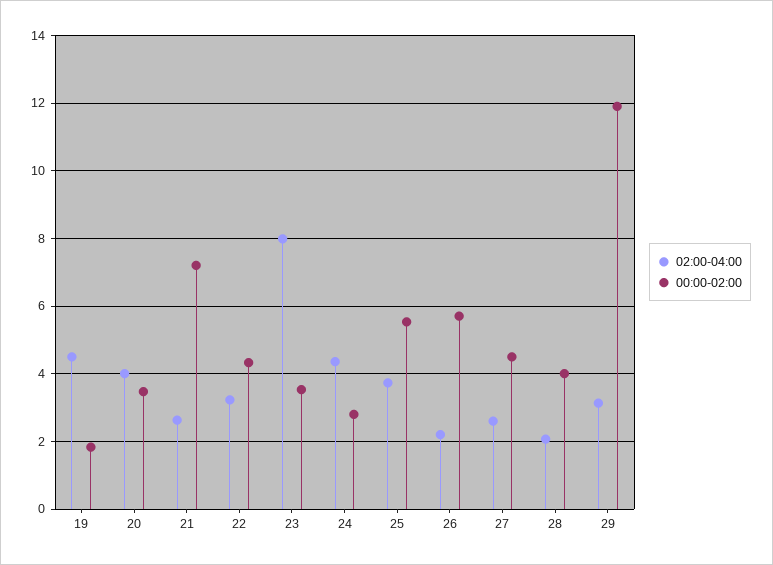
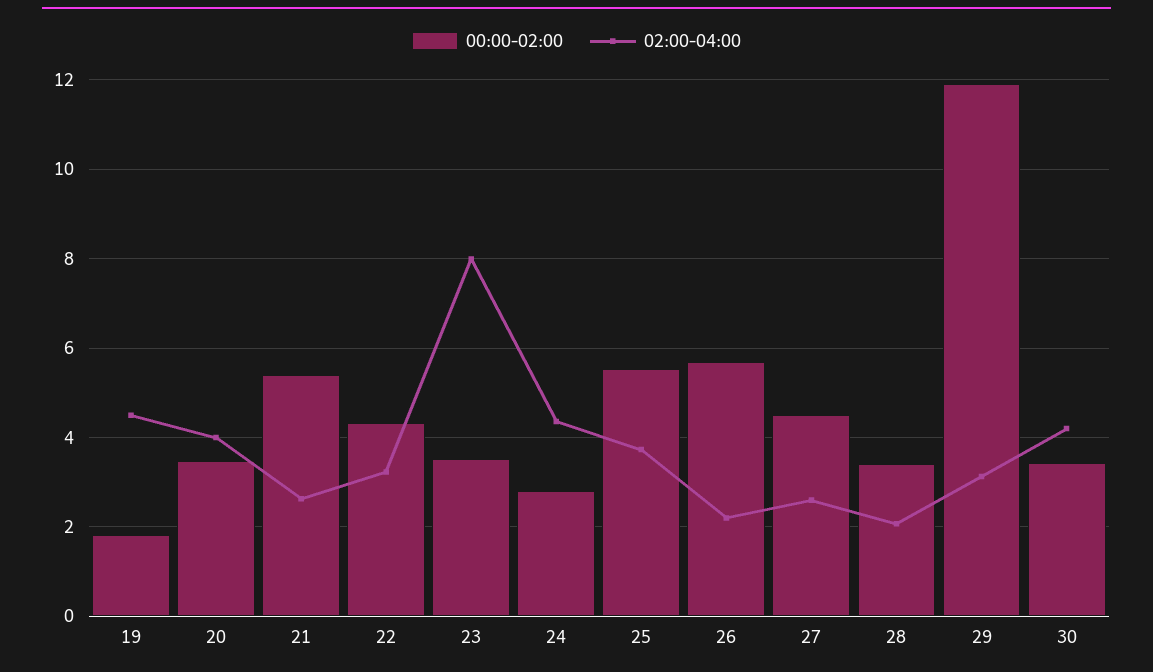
  {
    "02:00-04:00": {
      "19": 4.6,
      "20": 4,
      "21": 2.6,
      "22": 3.2,
      "23": 8,
      "24": 4.4,
      "25": 3.8,
      "26": 2.2,
      "27": 2.6,
      "28": 2,
-     "29": 3.2
+     "29": 3.2,
+     "30": 4.2
    },
    "00:00-02:00": {
      "19": 1.8,
      "20": 3.4,
-     "21": 7.2,
+     "21": 5.4,
      "22": 4.4,
      "23": 3.6,
      "24": 2.8,
      "25": 5.6,
      "26": 5.8,
      "27": 4.6,
-     "28": 4,
+     "28": 3.4,
-     "29": 12
+     "29": 12,
+     "30": 3.4
    }
  }

